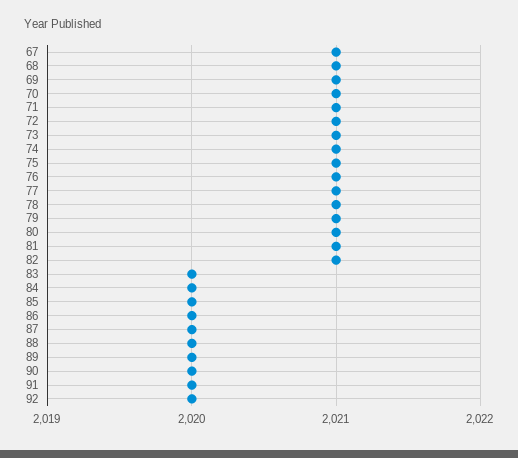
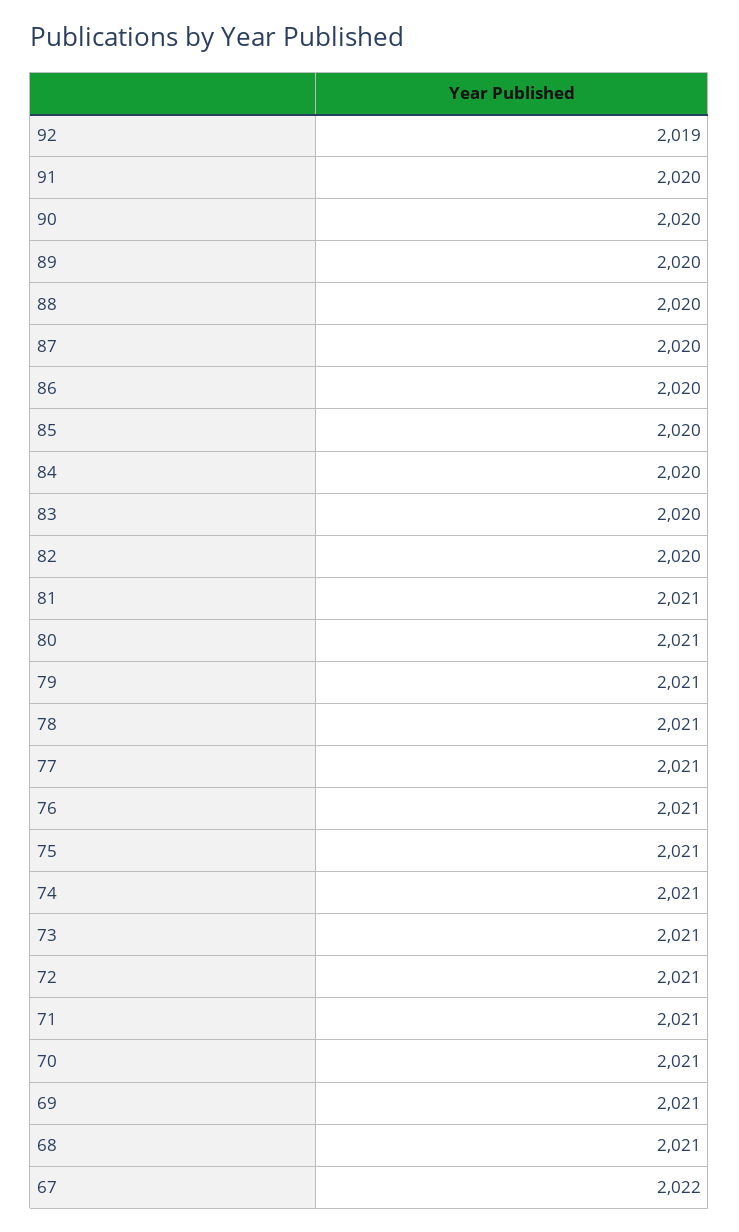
  {
-   "67": 2021,
+   "67": 2022,
    "68": 2021,
    "69": 2021,
    "70": 2021,
    "71": 2021,
    "72": 2021,
    "73": 2021,
    "74": 2021,
    "75": 2021,
    "76": 2021,
    "77": 2021,
    "78": 2021,
    "79": 2021,
    "80": 2021,
    "81": 2021,
-   "82": 2021,
+   "82": 2020,
    "83": 2020,
    "84": 2020,
    "85": 2020,
    "86": 2020,
    "87": 2020,
    "88": 2020,
    "89": 2020,
    "90": 2020,
    "91": 2020,
-   "92": 2020
+   "92": 2019
  }

